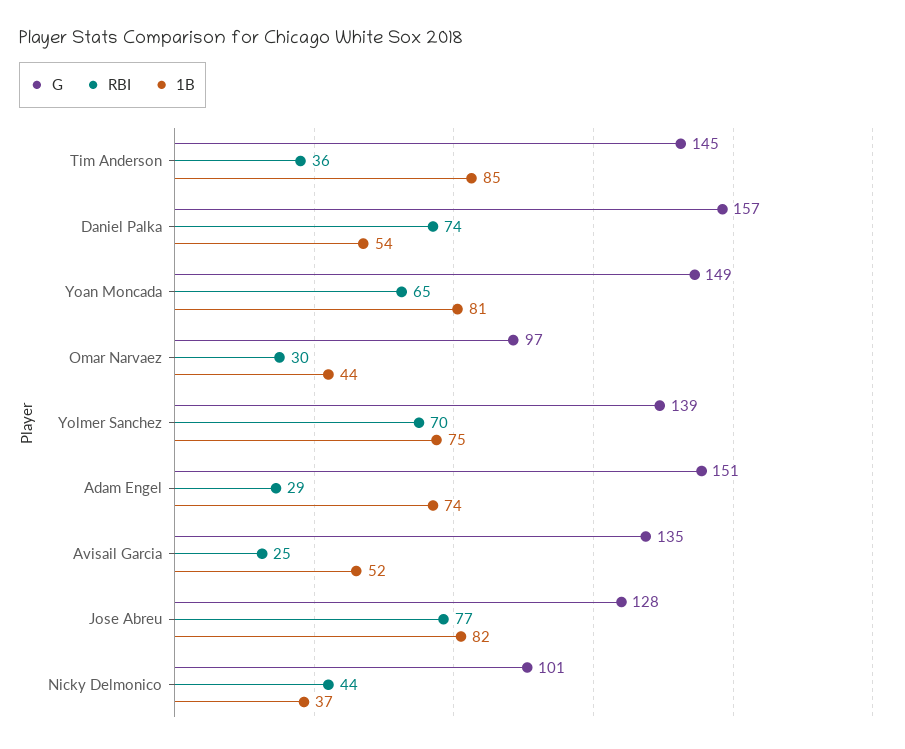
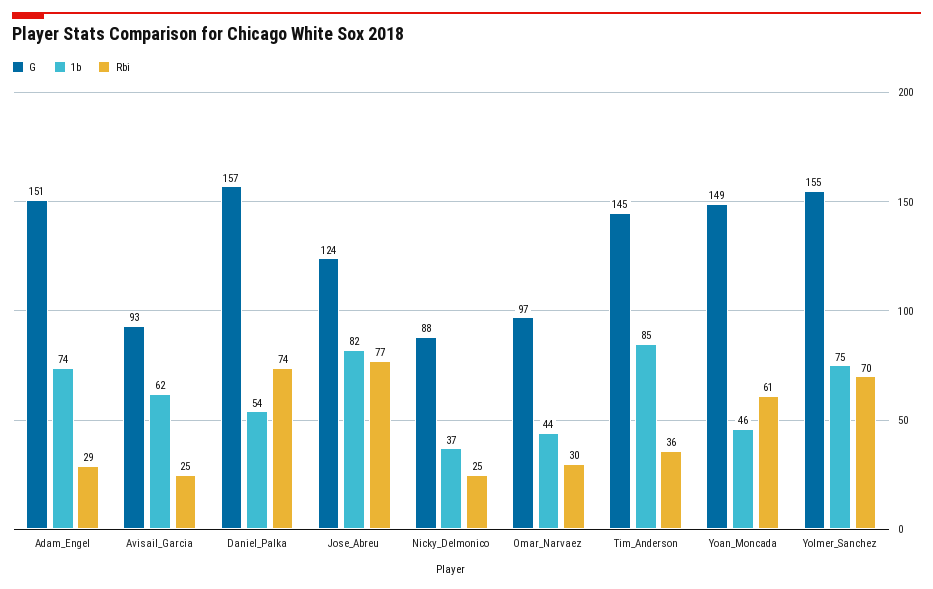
  {
    "G": {
      "Tim Anderson": 145,
      "Daniel Palka": 157,
      "Yoan Moncada": 149,
      "Omar Narvaez": 97,
-     "Yolmer Sanchez": 139,
+     "Yolmer Sanchez": 155,
      "Adam Engel": 151,
-     "Avisail Garcia": 135,
+     "Avisail Garcia": 93,
-     "Jose Abreu": 128,
+     "Jose Abreu": 124,
-     "Nicky Delmonico": 101
+     "Nicky Delmonico": 88
    },
    "RBI": {
      "Tim Anderson": 36,
      "Daniel Palka": 74,
-     "Yoan Moncada": 65,
+     "Yoan Moncada": 61,
      "Omar Narvaez": 30,
      "Yolmer Sanchez": 70,
      "Adam Engel": 29,
      "Avisail Garcia": 25,
      "Jose Abreu": 77,
-     "Nicky Delmonico": 44
+     "Nicky Delmonico": 25
    },
    "1B": {
      "Tim Anderson": 85,
      "Daniel Palka": 54,
-     "Yoan Moncada": 81,
+     "Yoan Moncada": 46,
      "Omar Narvaez": 44,
      "Yolmer Sanchez": 75,
      "Adam Engel": 74,
-     "Avisail Garcia": 52,
+     "Avisail Garcia": 62,
      "Jose Abreu": 82,
      "Nicky Delmonico": 37
    }
  }

